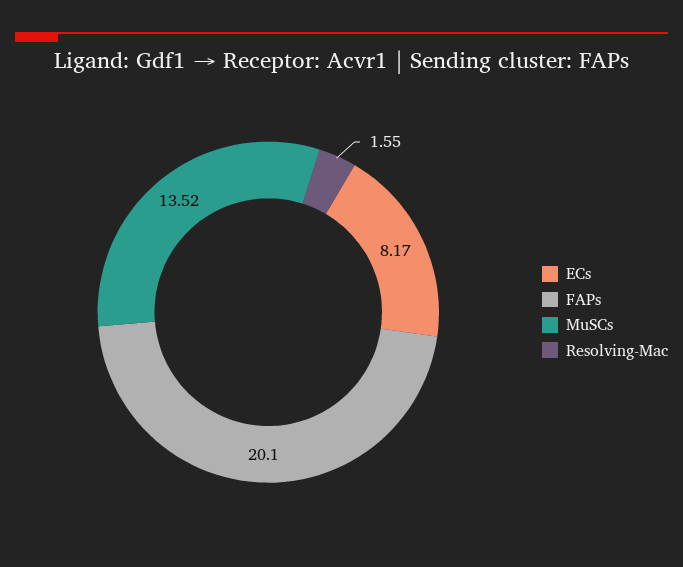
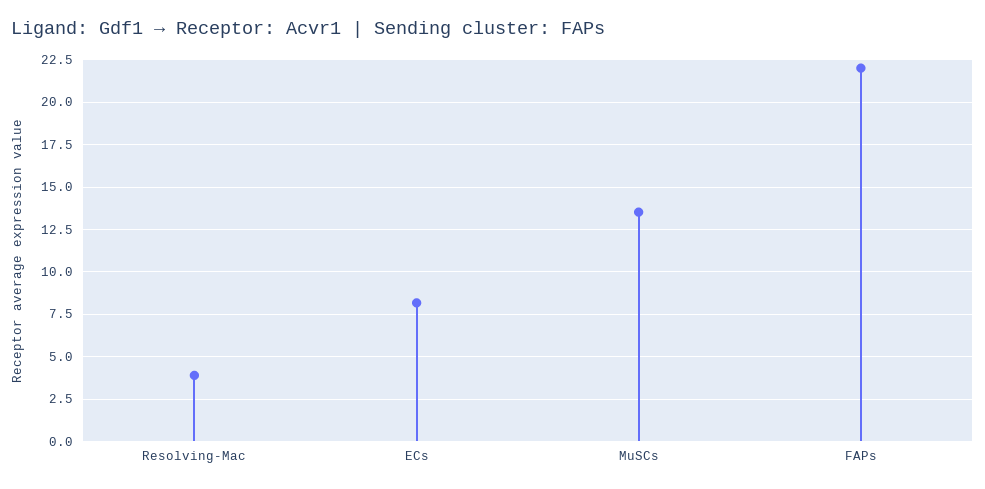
  {
    "ECs": 8.17,
-   "FAPs": 20.1,
+   "FAPs": 22,
    "MuSCs": 13.52,
-   "Resolving-Mac": 1.55
+   "Resolving-Mac": 4
  }

